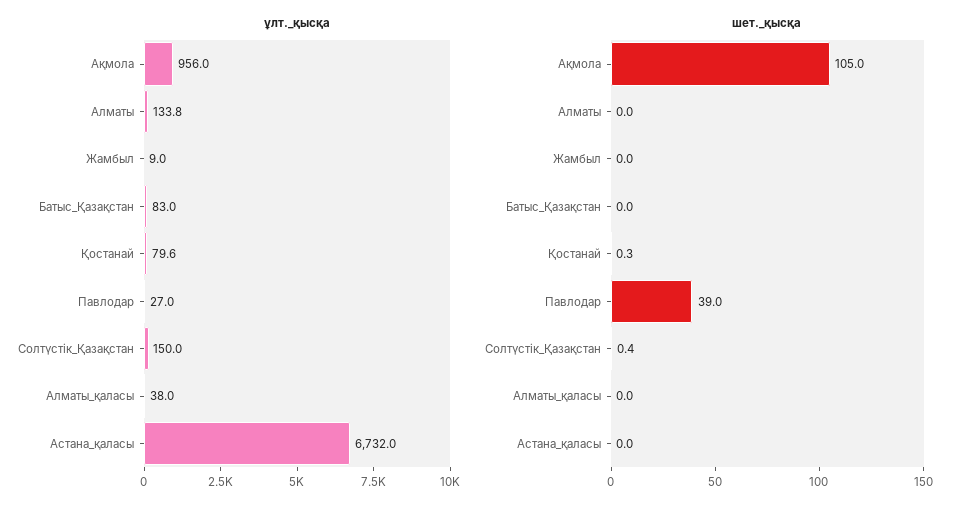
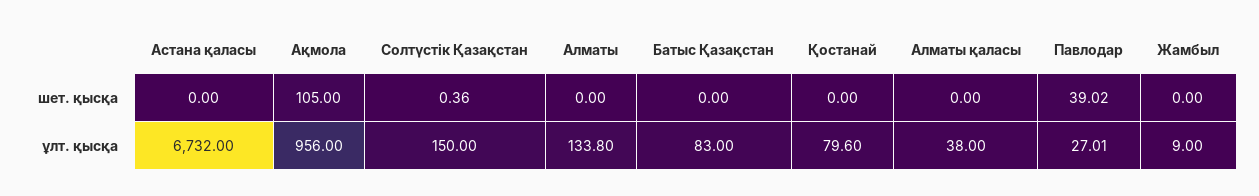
  {
    "ұлт._қысқа": {
      "Ақмола": 956,
      "Алматы": 133.8,
      "Жамбыл": 9,
      "Батыс_Қазақстан": 83,
      "Қостанай": 79.6,
      "Павлодар": 27.01,
      "Солтүстік_Қазақстан": 150,
      "Алматы_қаласы": 38,
      "Астана_қаласы": 6732
    },
    "шет._қысқа": {
      "Ақмола": 105,
      "Алматы": 0,
      "Жамбыл": 0,
      "Батыс_Қазақстан": 0,
-     "Қостанай": 0.3,
+     "Қостанай": 0,
      "Павлодар": 39.02,
      "Солтүстік_Қазақстан": 0.36,
      "Алматы_қаласы": 0,
      "Астана_қаласы": 0
    }
  }

